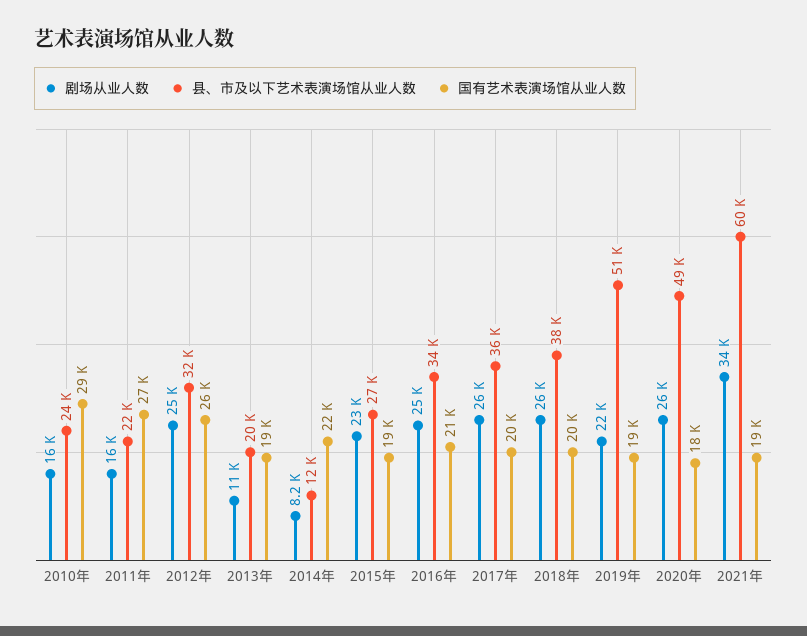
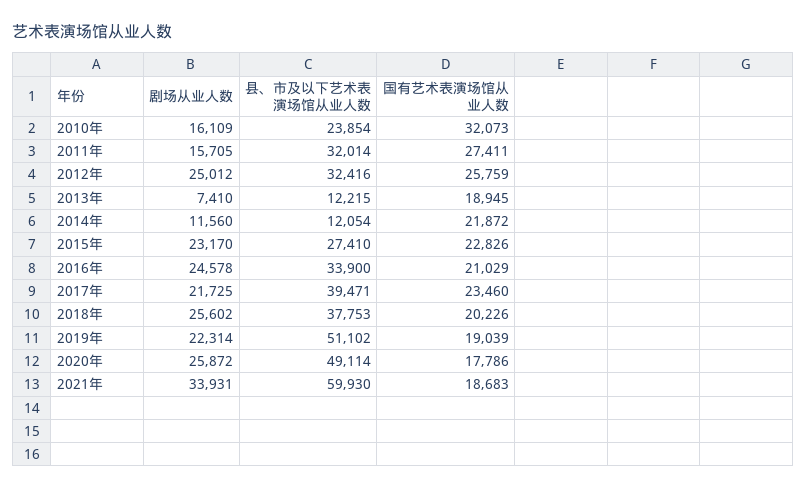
  {
    "剧场从业人数": {
      "2010年": 16109,
      "2011年": 15705,
      "2012年": 25012,
-     "2013年": 11000,
+     "2013年": 7410,
-     "2014年": 8200,
+     "2014年": 11560,
      "2015年": 23170,
      "2016年": 24578,
-     "2017年": 26000,
+     "2017年": 21725,
      "2018年": 25602,
      "2019年": 22314,
      "2020年": 25872,
      "2021年": 33931
    },
    "县、市及以下艺术表演场馆从业人数": {
      "2010年": 23854,
-     "2011年": 22000,
+     "2011年": 32014,
      "2012年": 32416,
-     "2013年": 20000,
+     "2013年": 12215,
      "2014年": 12054,
      "2015年": 27410,
      "2016年": 33900,
-     "2017年": 36000,
+     "2017年": 39471,
      "2018年": 37753,
      "2019年": 51102,
      "2020年": 49114,
      "2021年": 59930
    },
    "国有艺术表演场馆从业人数": {
-     "2010年": 29000,
+     "2010年": 32073,
      "2011年": 27411,
      "2012年": 25759,
      "2013年": 18945,
      "2014年": 21872,
-     "2015年": 19000,
+     "2015年": 22826,
      "2016年": 21029,
-     "2017年": 20000,
+     "2017年": 23460,
      "2018年": 20226,
      "2019年": 19039,
      "2020年": 17786,
      "2021年": 18683
    }
  }

